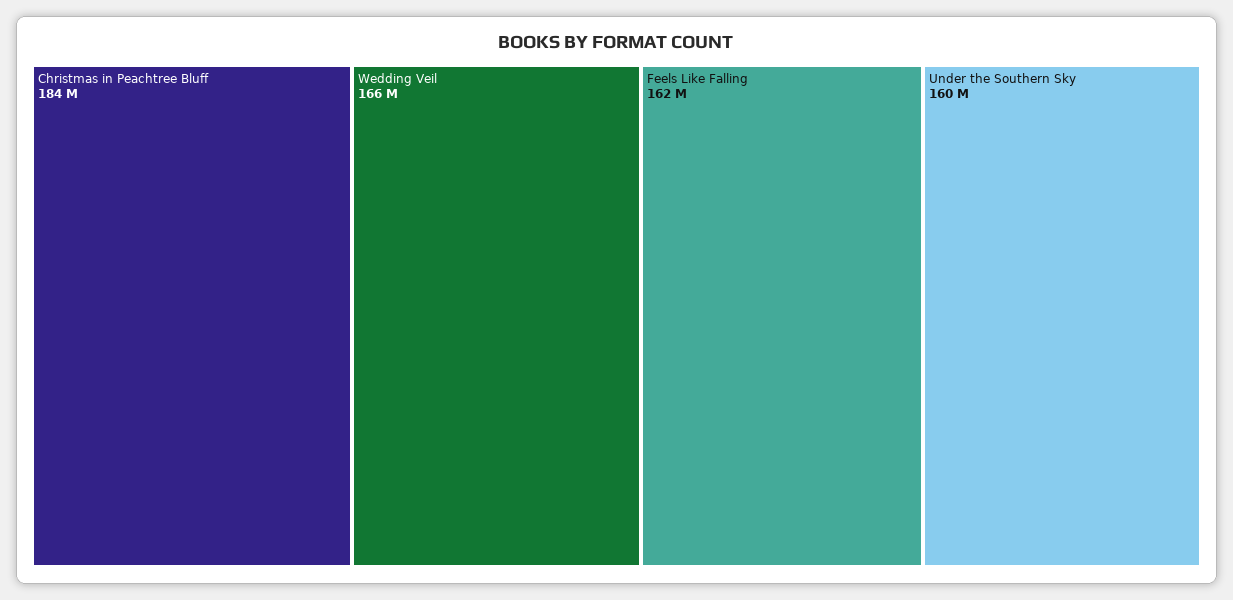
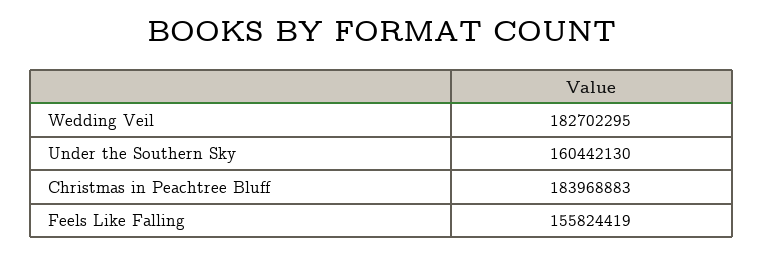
  {
    "Christmas in Peachtree Bluff": 183968883,
-   "Wedding Veil": 166000000,
+   "Wedding Veil": 182702295,
-   "Feels Like Falling": 162000000,
+   "Feels Like Falling": 155824419,
    "Under the Southern Sky": 160442130
  }

